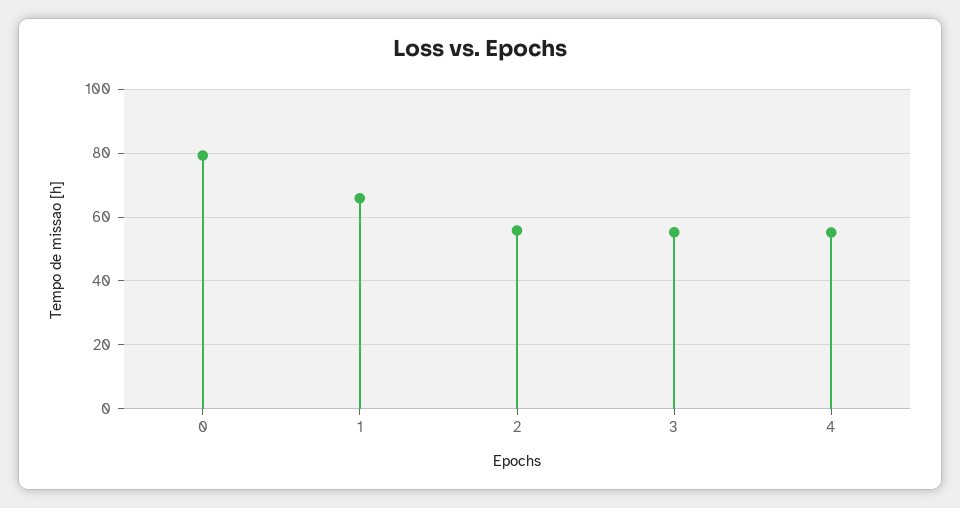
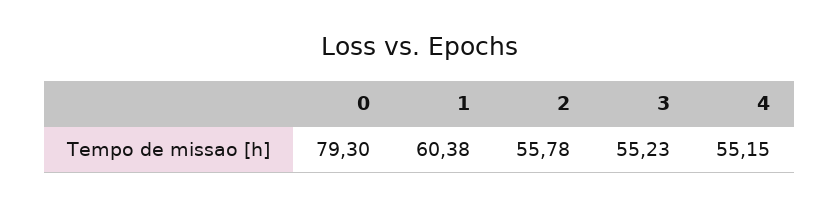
  {
    "0": 79.3,
-   "1": 66,
+   "1": 60.38,
    "2": 55.78,
    "3": 55.23,
    "4": 55.15
  }

